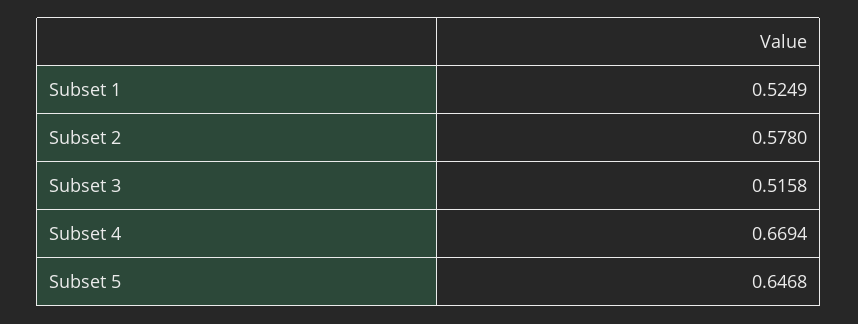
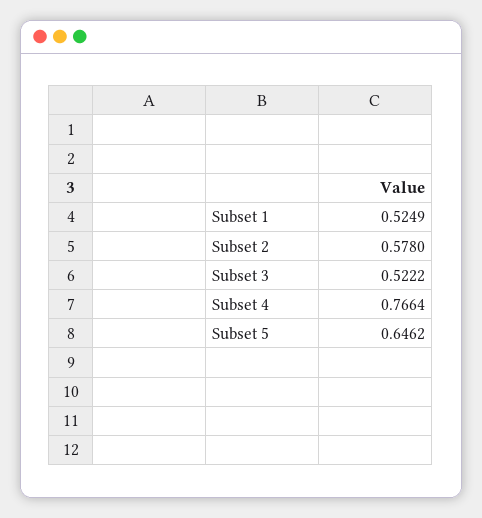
  {
    "Subset 1": 0.5249,
    "Subset 2": 0.578,
-   "Subset 3": 0.5158,
+   "Subset 3": 0.5222,
-   "Subset 4": 0.6694,
+   "Subset 4": 0.7664,
-   "Subset 5": 0.6468
+   "Subset 5": 0.6462
  }

